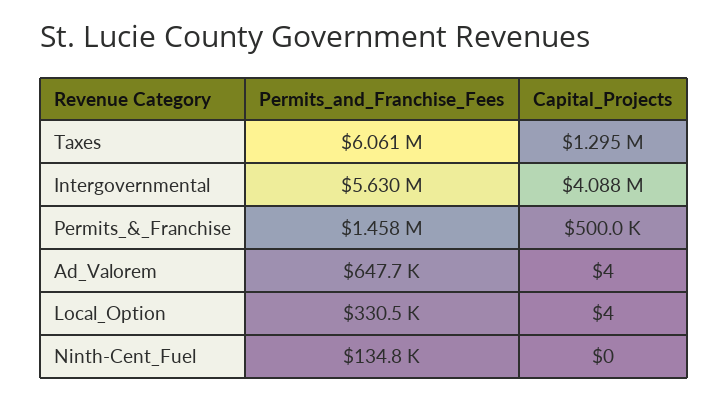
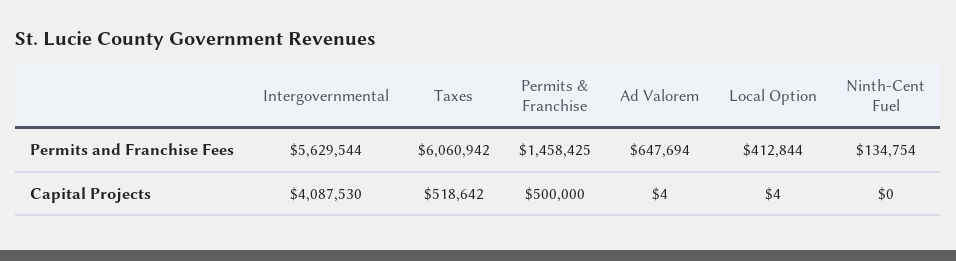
  {
    "Permits_and_Franchise_Fees": {
      "Taxes": 6060942,
      "Intergovernmental": 5629544,
      "Permits_&_Franchise": 1458425,
      "Ad_Valorem": 647694,
-     "Local_Option": 330500,
+     "Local_Option": 412844,
      "Ninth-Cent_Fuel": 134754
    },
    "Capital_Projects": {
-     "Taxes": 1295000,
+     "Taxes": 518642,
      "Intergovernmental": 4087530,
      "Permits_&_Franchise": 500000,
      "Ad_Valorem": 4,
      "Local_Option": 4,
      "Ninth-Cent_Fuel": 0
    }
  }

